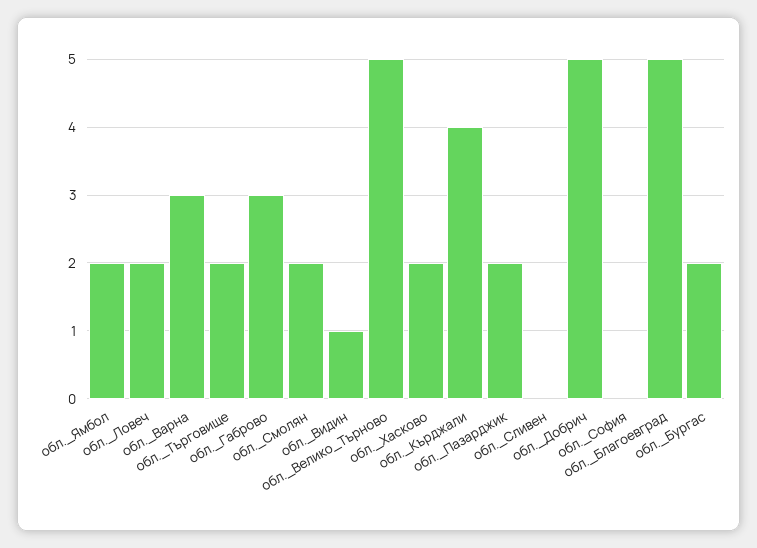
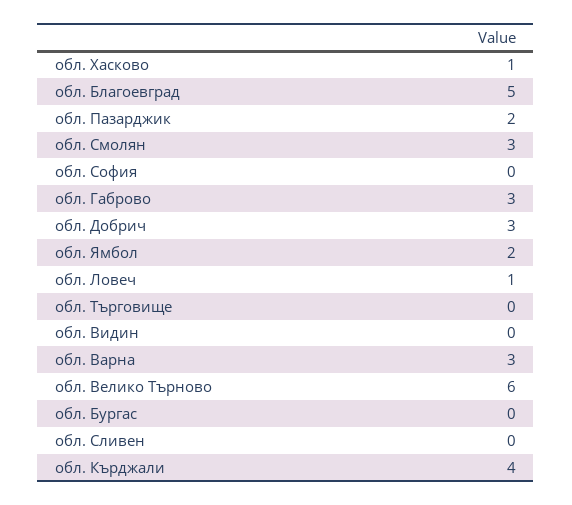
  {
    "обл._Ямбол": 2,
-   "обл._Ловеч": 2,
+   "обл._Ловеч": 1,
    "обл._Варна": 3,
-   "обл._Търговище": 2,
+   "обл._Търговище": 0,
    "обл._Габрово": 3,
-   "обл._Смолян": 2,
+   "обл._Смолян": 3,
-   "обл._Видин": 1,
+   "обл._Видин": 0,
-   "обл._Велико_Търново": 5,
+   "обл._Велико_Търново": 6,
-   "обл._Хасково": 2,
+   "обл._Хасково": 1,
    "обл._Кърджали": 4,
    "обл._Пазарджик": 2,
    "обл._Сливен": 0,
-   "обл._Добрич": 5,
+   "обл._Добрич": 3,
    "обл._София": 0,
    "обл._Благоевград": 5,
-   "обл._Бургас": 2
+   "обл._Бургас": 0
  }

